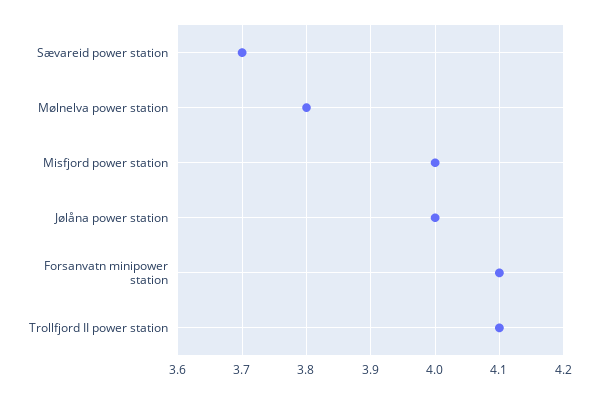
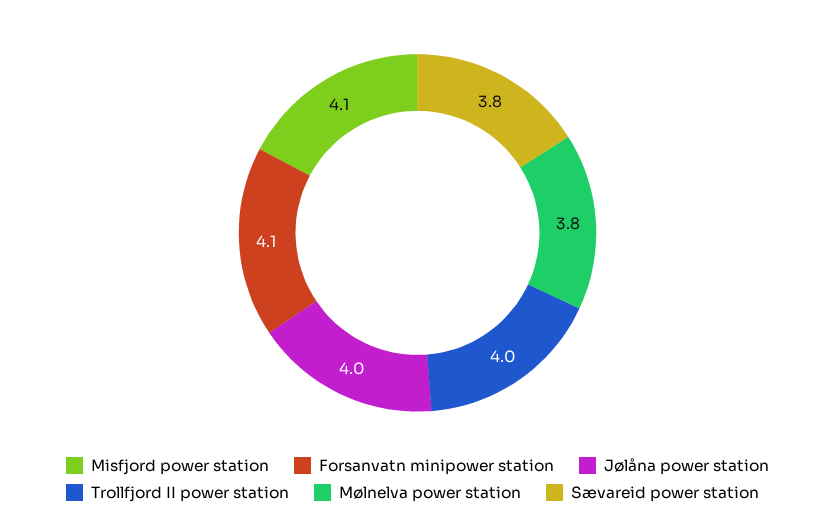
  {
-   "Sævareid power station": 3.7,
+   "Sævareid power station": 3.8,
    "Mølnelva power station": 3.8,
-   "Misfjord power station": 4,
+   "Misfjord power station": 4.1,
    "Jølåna power station": 4,
    "Forsanvatn minipower station": 4.1,
-   "Trollfjord II power station": 4.1
+   "Trollfjord II power station": 4
  }

